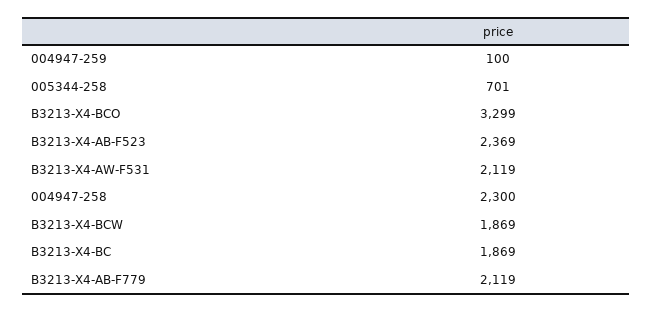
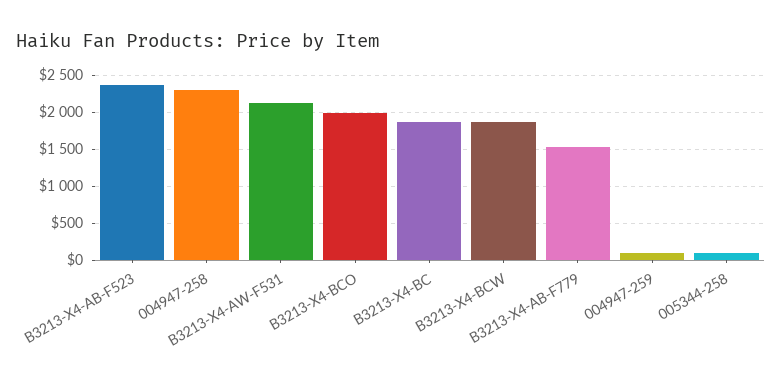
  {
    "004947-259": 100,
-   "005344-258": 701,
+   "005344-258": 100,
-   "B3213-X4-BCO": 3299,
+   "B3213-X4-BCO": 2000,
    "B3213-X4-AB-F523": 2369,
    "B3213-X4-AW-F531": 2119,
    "004947-258": 2300,
    "B3213-X4-BCW": 1869,
    "B3213-X4-BC": 1869,
-   "B3213-X4-AB-F779": 2119
+   "B3213-X4-AB-F779": 1500
  }

